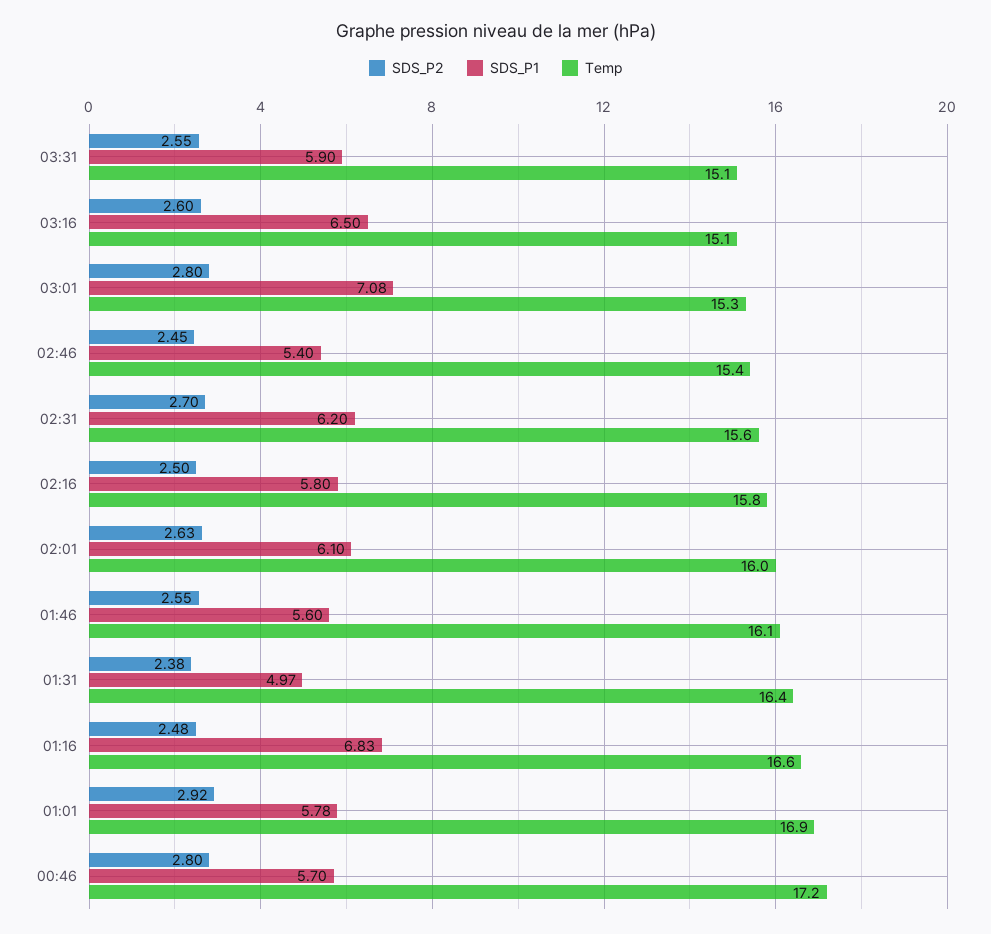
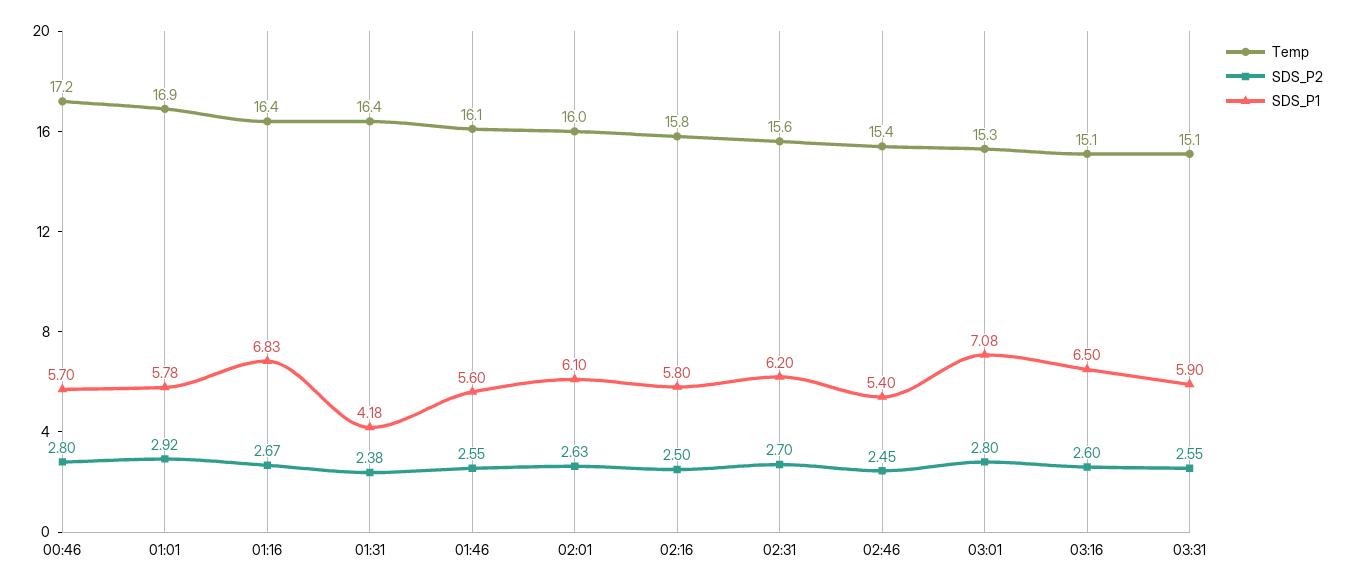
  {
    "SDS_P2": {
      "03:31": 2.55,
      "03:16": 2.6,
      "03:01": 2.8,
      "02:46": 2.45,
      "02:31": 2.7,
      "02:16": 2.5,
      "02:01": 2.63,
      "01:46": 2.55,
      "01:31": 2.38,
-     "01:16": 2.48,
+     "01:16": 2.67,
      "01:01": 2.92,
      "00:46": 2.8
    },
    "SDS_P1": {
      "03:31": 5.9,
      "03:16": 6.5,
      "03:01": 7.08,
      "02:46": 5.4,
      "02:31": 6.2,
      "02:16": 5.8,
      "02:01": 6.1,
      "01:46": 5.6,
-     "01:31": 4.97,
+     "01:31": 4.18,
      "01:16": 6.83,
      "01:01": 5.78,
      "00:46": 5.7
    },
    "Temp": {
      "03:31": 15.1,
      "03:16": 15.1,
      "03:01": 15.3,
      "02:46": 15.4,
      "02:31": 15.6,
      "02:16": 15.8,
      "02:01": 16,
      "01:46": 16.1,
      "01:31": 16.4,
-     "01:16": 16.6,
+     "01:16": 16.4,
      "01:01": 16.9,
      "00:46": 17.2
    }
  }

